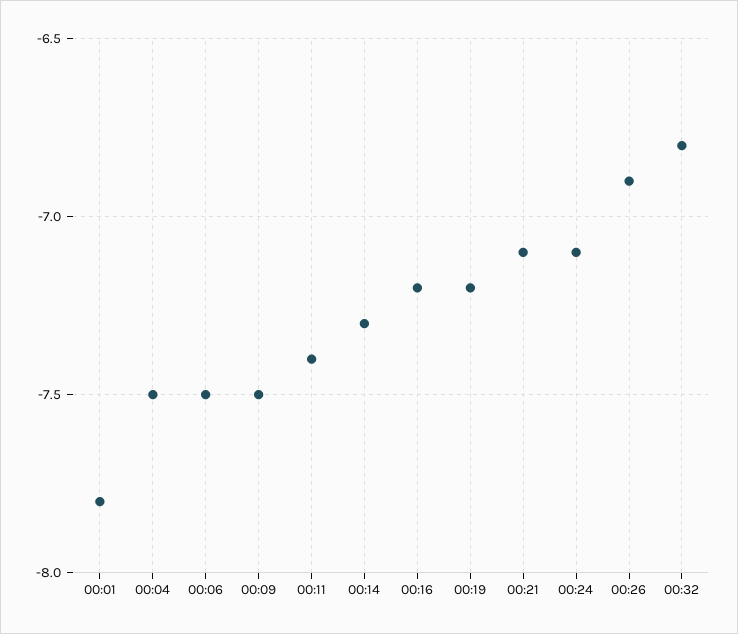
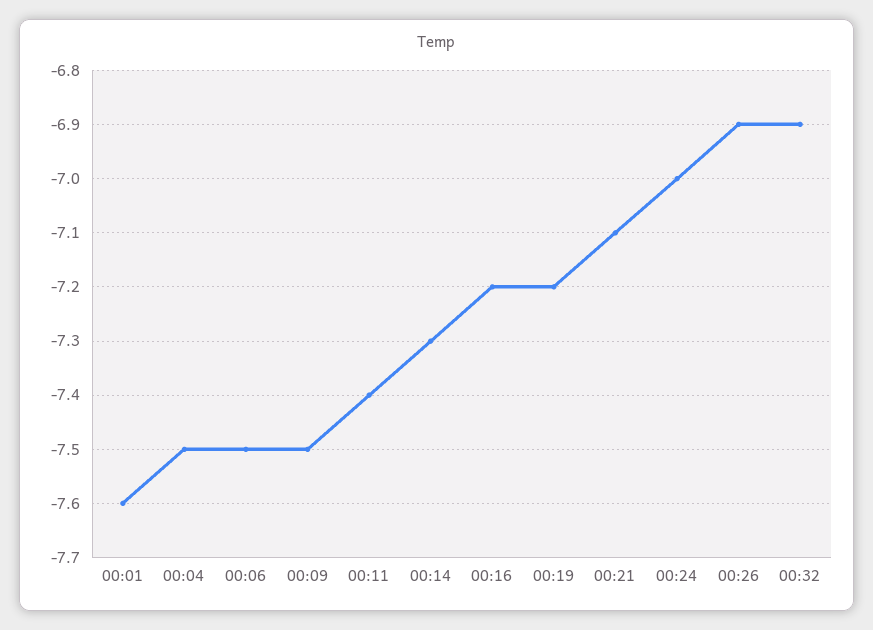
  {
-   "00:01": -7.8,
+   "00:01": -7.6,
    "00:04": -7.5,
    "00:06": -7.5,
    "00:09": -7.5,
    "00:11": -7.4,
    "00:14": -7.3,
    "00:16": -7.2,
    "00:19": -7.2,
    "00:21": -7.1,
-   "00:24": -7.1,
+   "00:24": -7,
    "00:26": -6.9,
-   "00:32": -6.8
+   "00:32": -6.9
  }

